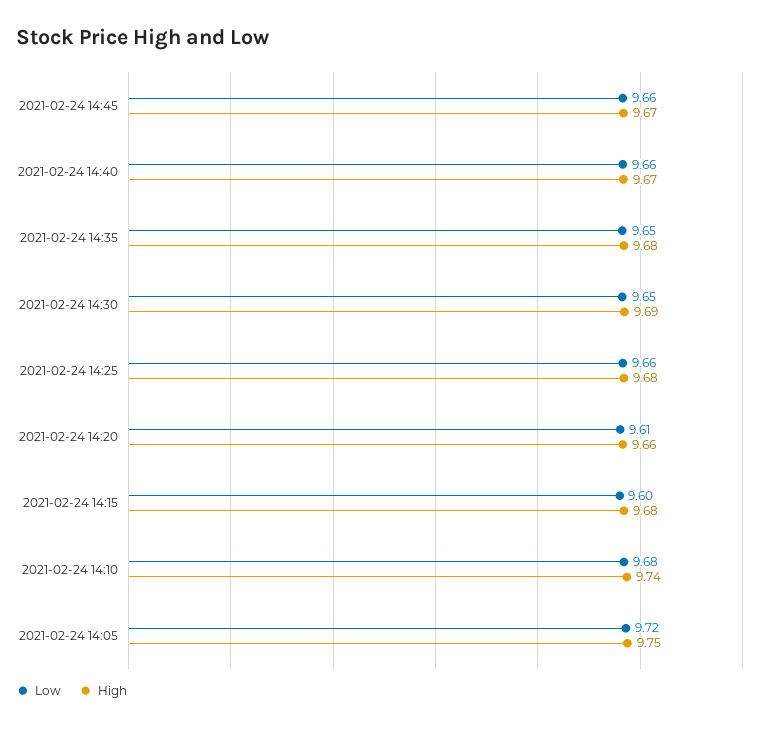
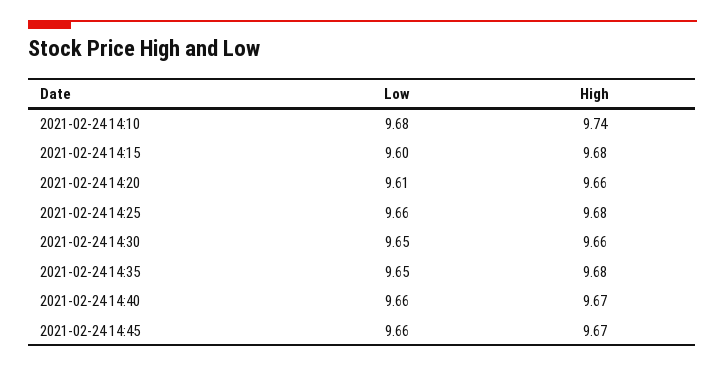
  {
    "Low": {
      "2021-02-24 14:45": 9.66,
      "2021-02-24 14:40": 9.66,
      "2021-02-24 14:35": 9.65,
      "2021-02-24 14:30": 9.65,
      "2021-02-24 14:25": 9.66,
      "2021-02-24 14:20": 9.61,
      "2021-02-24 14:15": 9.6,
-     "2021-02-24 14:10": 9.68,
+     "2021-02-24 14:10": 9.68
-     "2021-02-24 14:05": 9.72
    },
    "High": {
      "2021-02-24 14:45": 9.67,
      "2021-02-24 14:40": 9.67,
      "2021-02-24 14:35": 9.68,
-     "2021-02-24 14:30": 9.69,
+     "2021-02-24 14:30": 9.66,
      "2021-02-24 14:25": 9.68,
      "2021-02-24 14:20": 9.66,
      "2021-02-24 14:15": 9.68,
-     "2021-02-24 14:10": 9.74,
+     "2021-02-24 14:10": 9.74
-     "2021-02-24 14:05": 9.75
    }
  }

